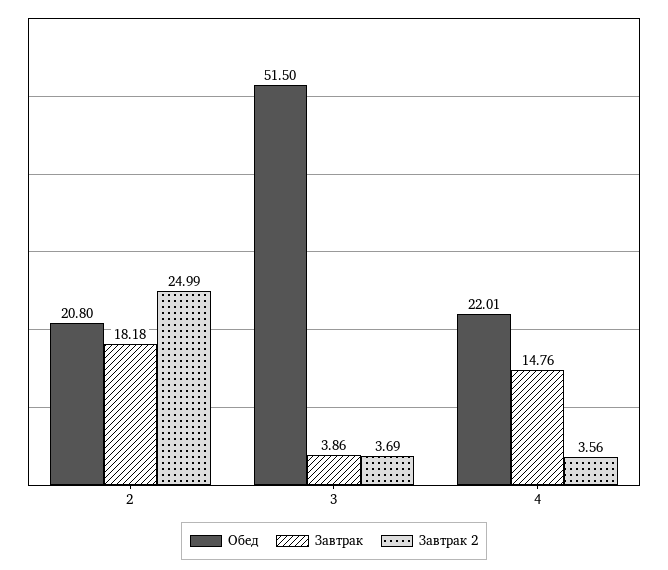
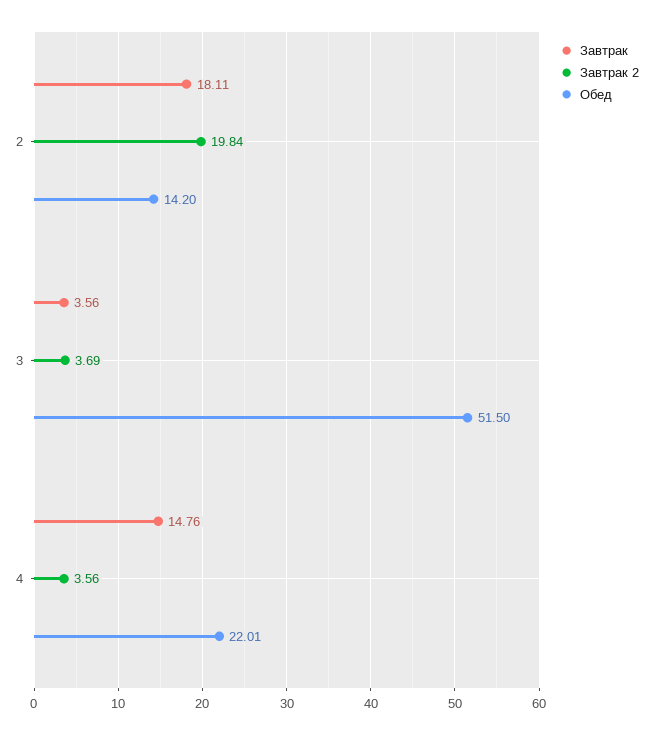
  {
    "Обед": {
-     "2": 20.8,
+     "2": 14.2,
      "3": 51.5,
      "4": 22.01
    },
    "Завтрак": {
-     "2": 18.18,
+     "2": 18.11,
-     "3": 3.86,
+     "3": 3.56,
      "4": 14.76
    },
    "Завтрак 2": {
-     "2": 24.99,
+     "2": 19.84,
      "3": 3.69,
      "4": 3.56
    }
  }

